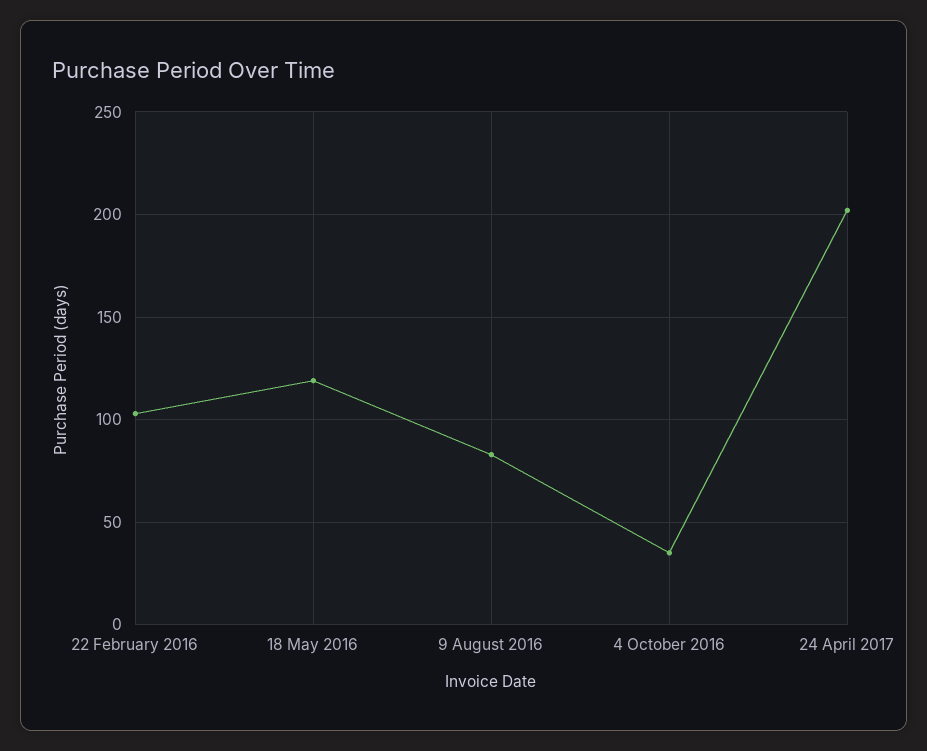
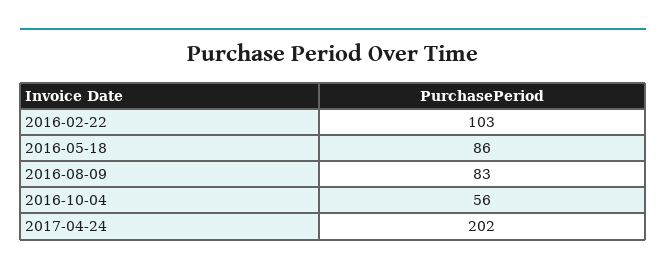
  {
    "22 February 2016": 103,
-   "18 May 2016": 120,
+   "18 May 2016": 86,
    "9 August 2016": 83,
-   "4 October 2016": 35,
+   "4 October 2016": 56,
    "24 April 2017": 202
  }

